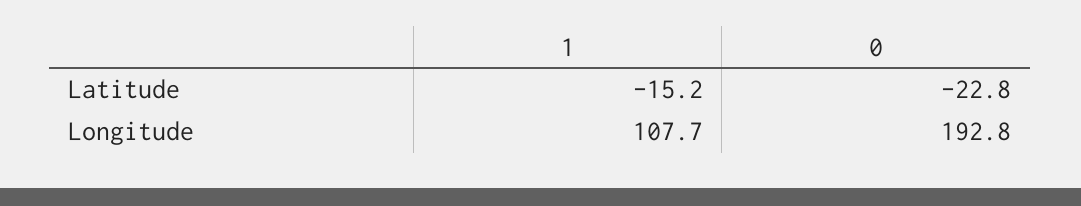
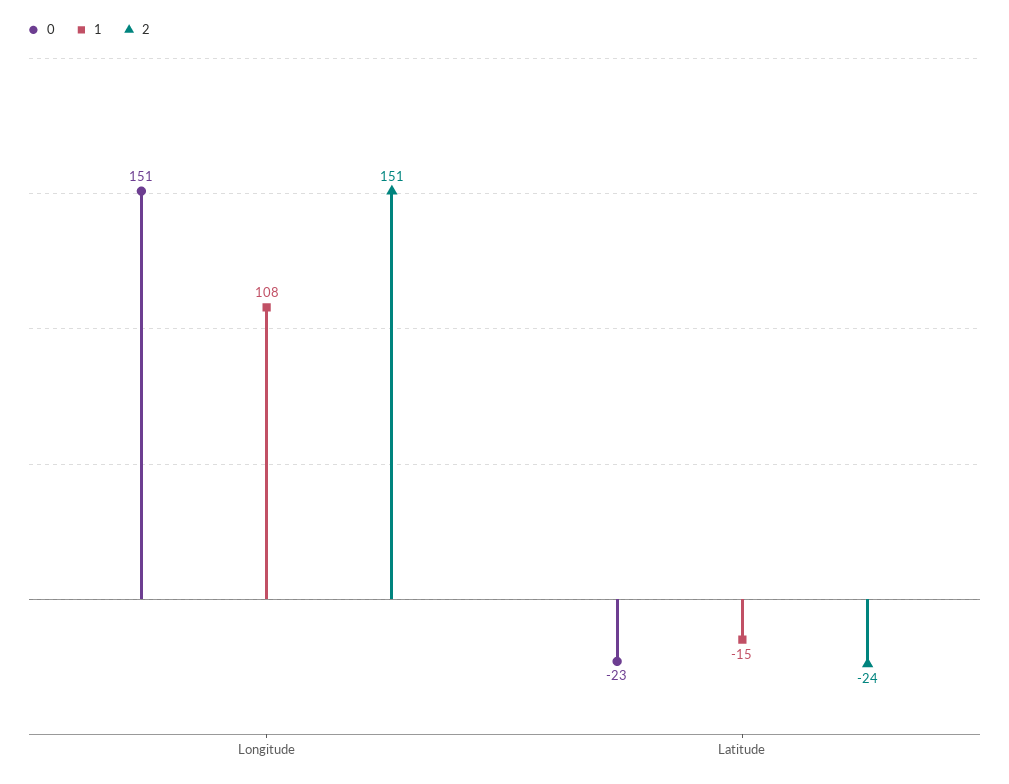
  {
    "1": {
      "Latitude": -15.2,
      "Longitude": 107.7
    },
    "0": {
      "Latitude": -22.8,
-     "Longitude": 192.8
+     "Longitude": 151
-   }
+   },
+   "2": {
+     "Longitude": 151,
+     "Latitude": -24
+   }
  }

